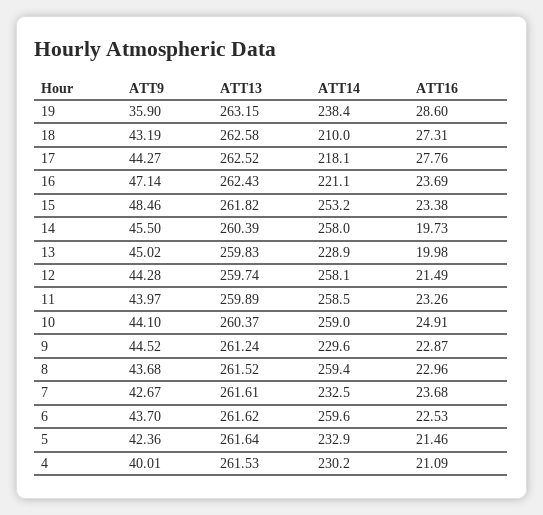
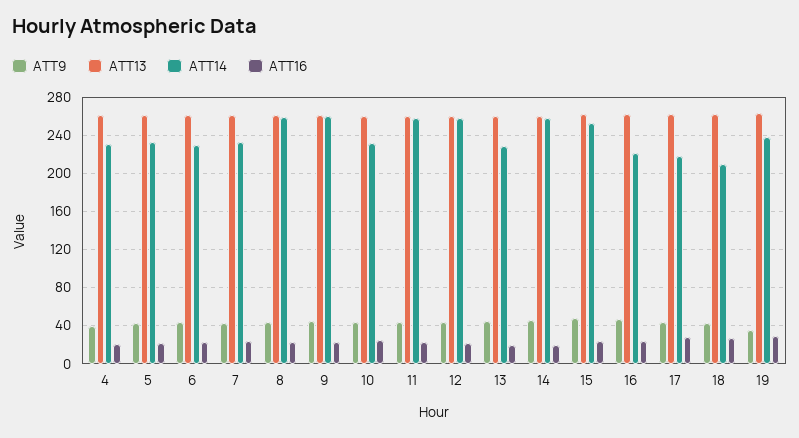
  {
    "ATT9": {
      "19": 35.9,
      "18": 43.19,
      "17": 44.27,
      "16": 47.14,
      "15": 48.46,
      "14": 45.5,
      "13": 45.02,
      "12": 44.28,
      "11": 43.97,
      "10": 44.1,
      "9": 44.52,
      "8": 43.68,
      "7": 42.67,
      "6": 43.7,
      "5": 42.36,
      "4": 40.01
    },
    "ATT13": {
      "19": 263.15,
      "18": 262.58,
      "17": 262.52,
      "16": 262.43,
      "15": 261.82,
      "14": 260.39,
      "13": 259.83,
      "12": 259.74,
      "11": 259.89,
      "10": 260.37,
      "9": 261.24,
      "8": 261.52,
      "7": 261.61,
      "6": 261.62,
      "5": 261.64,
      "4": 261.53
    },
    "ATT14": {
      "19": 238.4,
      "18": 210,
      "17": 218.1,
      "16": 221.1,
      "15": 253.2,
      "14": 258,
      "13": 228.9,
      "12": 258.1,
      "11": 258.5,
-     "10": 259,
+     "10": 230,
-     "9": 229.6,
+     "9": 260,
      "8": 259.4,
      "7": 232.5,
-     "6": 259.6,
+     "6": 230,
      "5": 232.9,
      "4": 230.2
    },
    "ATT16": {
      "19": 28.6,
      "18": 27.31,
      "17": 27.76,
      "16": 23.69,
      "15": 23.38,
      "14": 19.73,
      "13": 19.98,
      "12": 21.49,
      "11": 23.26,
      "10": 24.91,
      "9": 22.87,
      "8": 22.96,
      "7": 23.68,
      "6": 22.53,
      "5": 21.46,
      "4": 21.09
    }
  }

